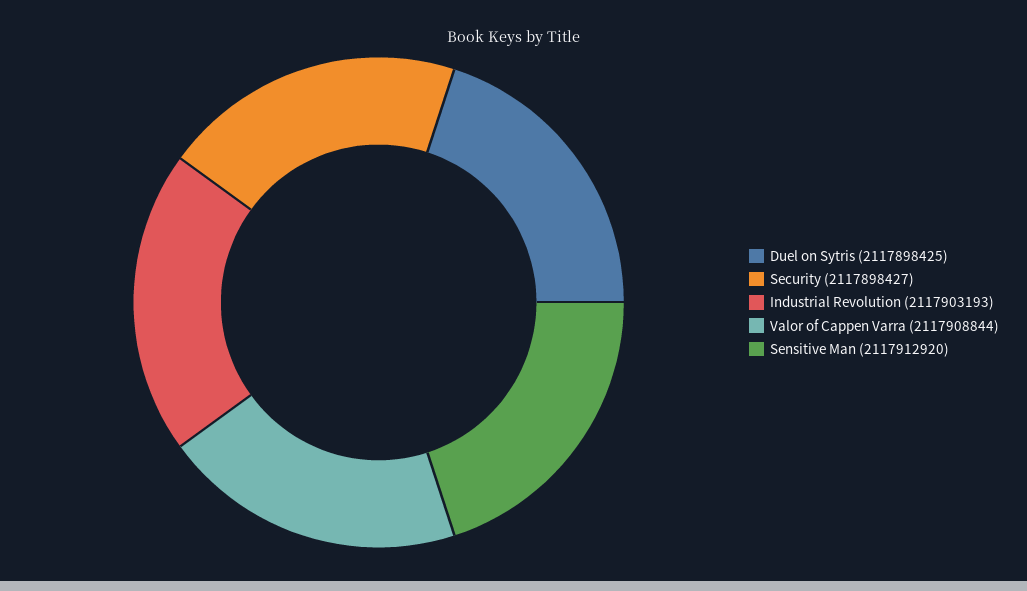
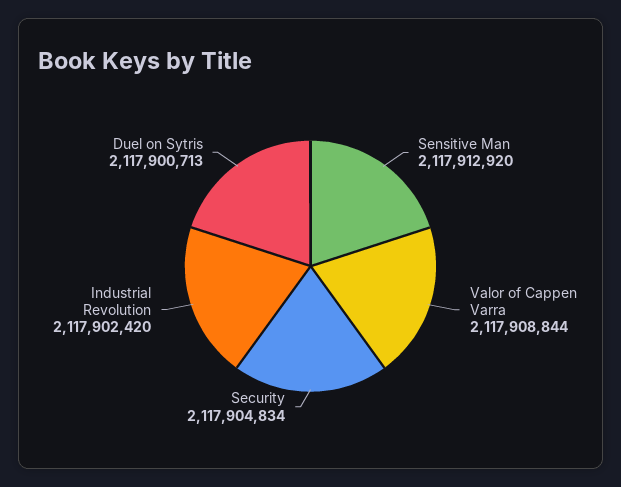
  {
-   "Duel on Sytris": 2117898425,
+   "Duel on Sytris": 2117900713,
-   "Security": 2117898427,
+   "Security": 2117904834,
-   "Industrial Revolution": 2117903193,
+   "Industrial Revolution": 2117902420,
    "Valor of Cappen Varra": 2117908844,
    "Sensitive Man": 2117912920
  }

